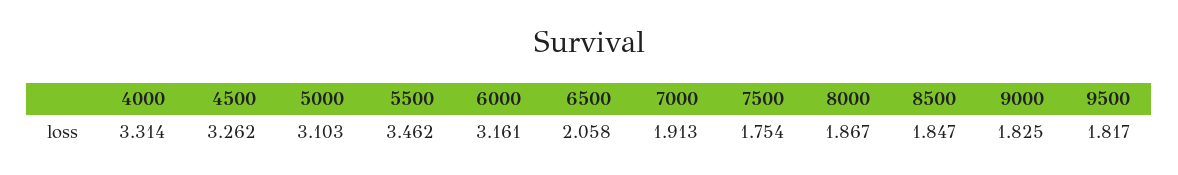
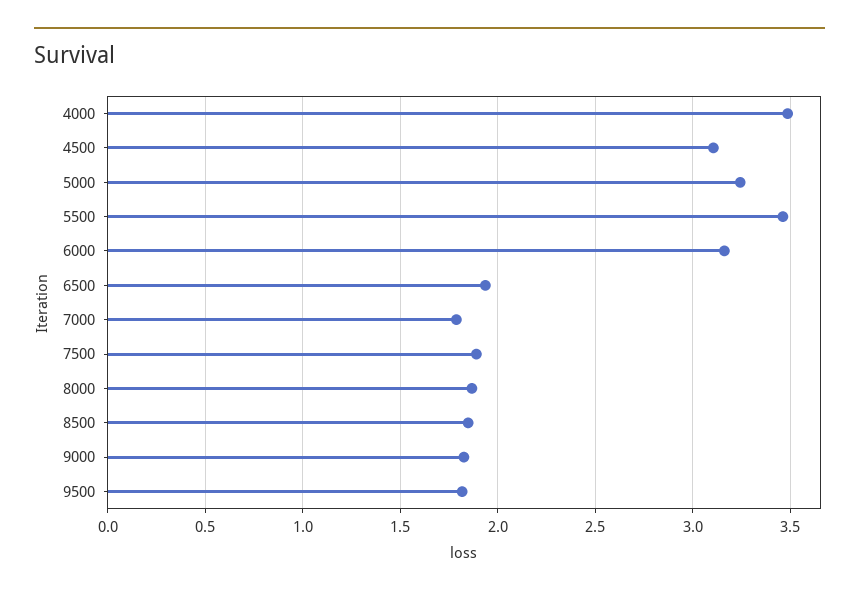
  {
-   "4000": 3.314,
+   "4000": 3.5,
-   "4500": 3.262,
+   "4500": 3.1,
-   "5000": 3.103,
+   "5000": 3.25,
    "5500": 3.462,
    "6000": 3.161,
-   "6500": 2.058,
+   "6500": 1.95,
-   "7000": 1.913,
+   "7000": 1.8,
-   "7500": 1.754,
+   "7500": 1.9,
    "8000": 1.867,
    "8500": 1.847,
    "9000": 1.825,
    "9500": 1.817
  }

